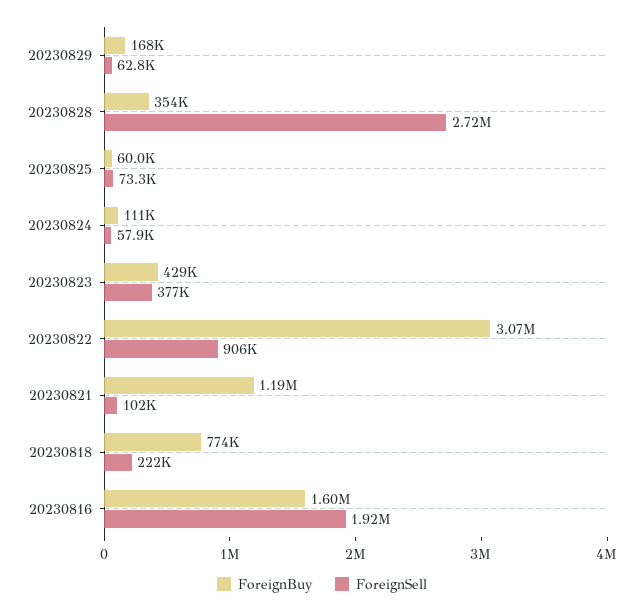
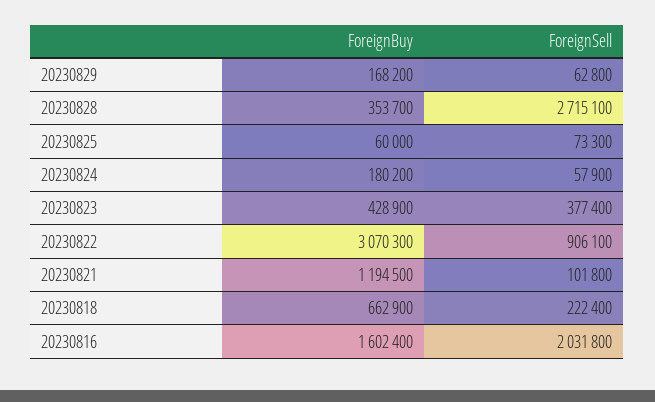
  {
    "ForeignBuy": {
      "20230829": 168200,
      "20230828": 353700,
      "20230825": 60000,
-     "20230824": 111000,
+     "20230824": 180200,
      "20230823": 428900,
      "20230822": 3070300,
      "20230821": 1194500,
-     "20230818": 774000,
+     "20230818": 662900,
      "20230816": 1602400
    },
    "ForeignSell": {
      "20230829": 62800,
      "20230828": 2715100,
      "20230825": 73300,
      "20230824": 57900,
      "20230823": 377400,
      "20230822": 906100,
      "20230821": 101800,
      "20230818": 222400,
-     "20230816": 1920000
+     "20230816": 2031800
    }
  }

